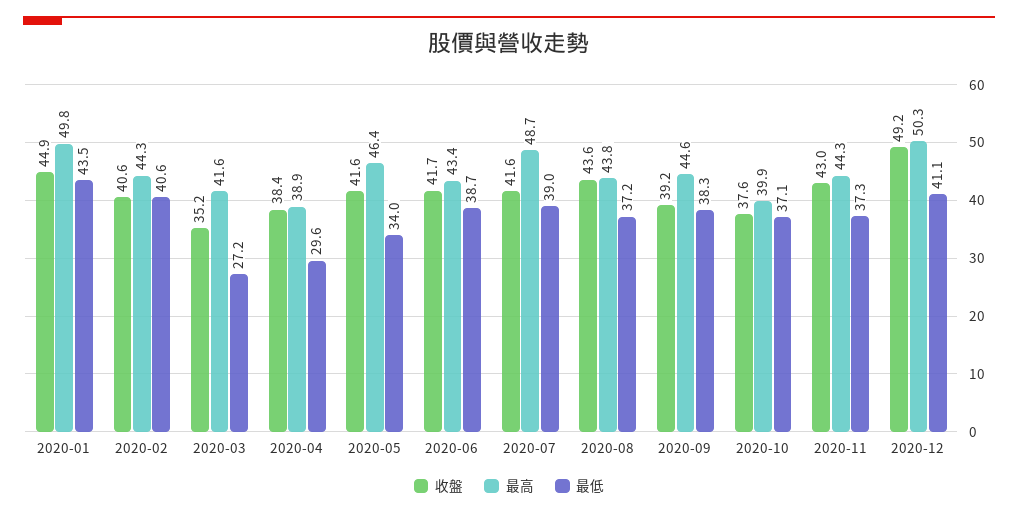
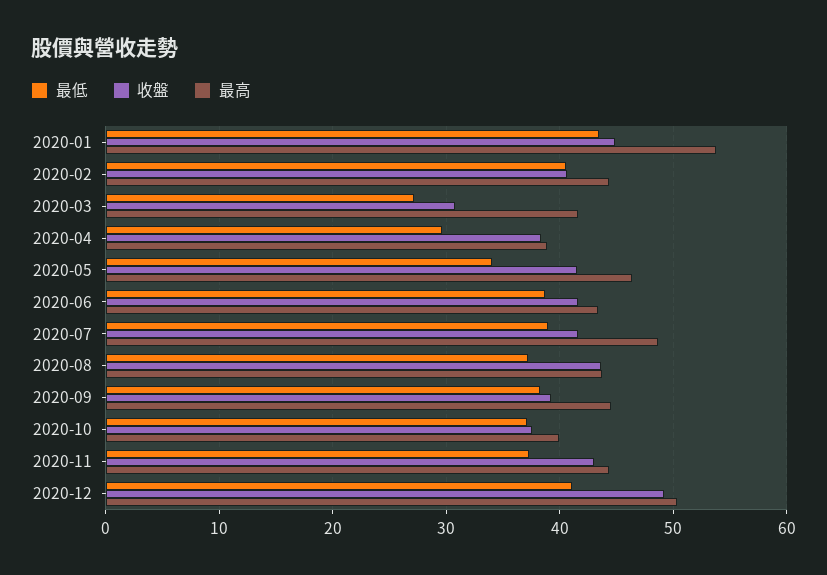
  {
    "收盤": {
      "2020-01": 44.9,
      "2020-02": 40.6,
-     "2020-03": 35.2,
+     "2020-03": 31,
      "2020-04": 38.4,
      "2020-05": 41.6,
      "2020-06": 41.7,
      "2020-07": 41.6,
      "2020-08": 43.6,
      "2020-09": 39.2,
      "2020-10": 37.6,
      "2020-11": 43,
      "2020-12": 49.2
    },
    "最高": {
-     "2020-01": 49.8,
+     "2020-01": 54,
      "2020-02": 44.3,
      "2020-03": 41.6,
      "2020-04": 38.9,
      "2020-05": 46.4,
      "2020-06": 43.4,
      "2020-07": 48.7,
      "2020-08": 43.8,
      "2020-09": 44.6,
      "2020-10": 39.9,
      "2020-11": 44.3,
      "2020-12": 50.3
    },
    "最低": {
      "2020-01": 43.5,
      "2020-02": 40.6,
      "2020-03": 27.2,
      "2020-04": 29.6,
      "2020-05": 34,
      "2020-06": 38.7,
      "2020-07": 39,
      "2020-08": 37.2,
      "2020-09": 38.3,
      "2020-10": 37.1,
      "2020-11": 37.3,
      "2020-12": 41.1
    }
  }

